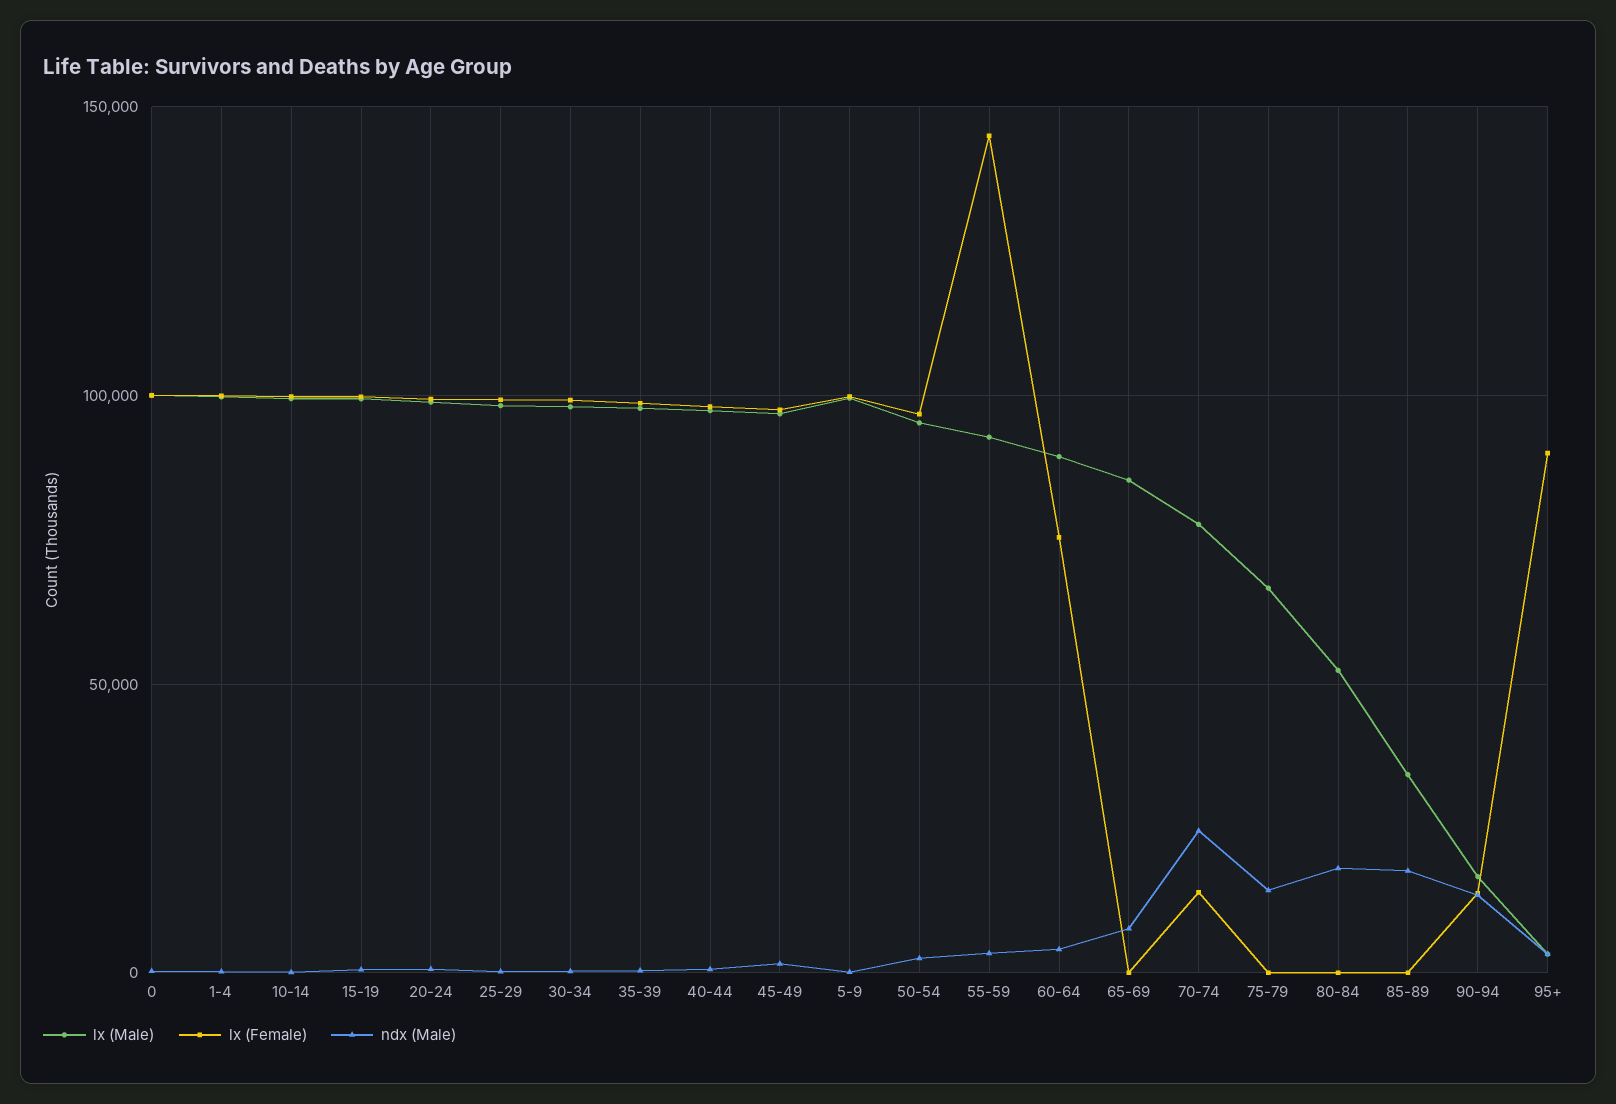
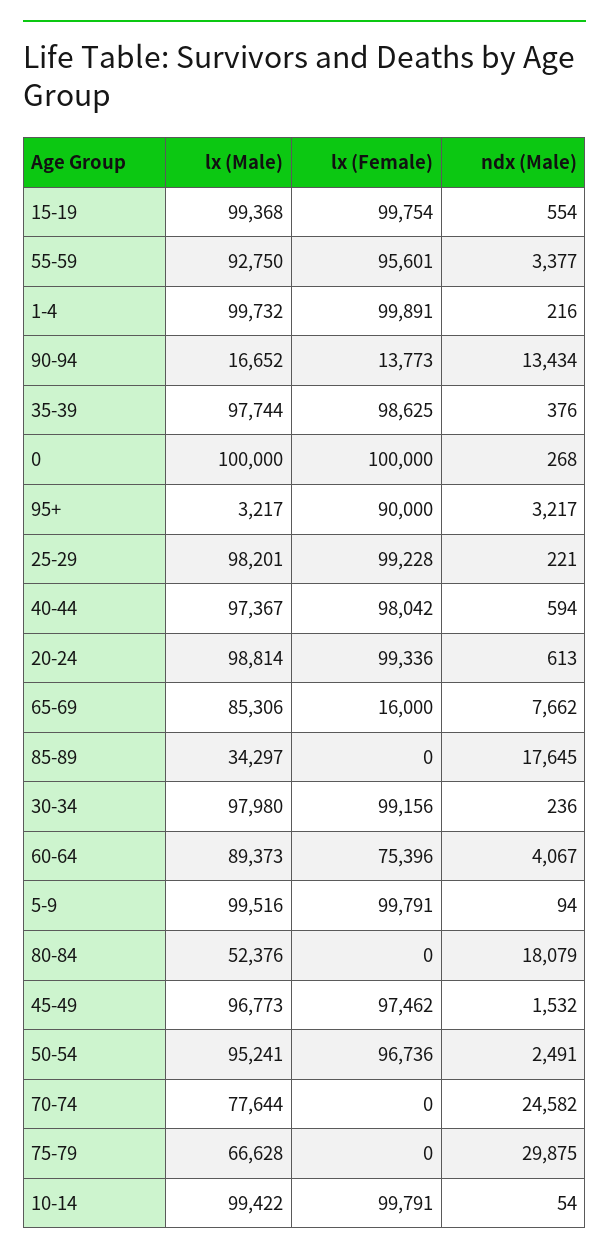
  {
    "lx (Male)": {
      "0": 100000,
      "1-4": 99732,
      "10-14": 99422,
      "15-19": 99368,
      "20-24": 98814,
      "25-29": 98201,
      "30-34": 97980,
      "35-39": 97744,
      "40-44": 97367,
      "45-49": 96773,
      "5-9": 99516,
      "50-54": 95241,
      "55-59": 92750,
      "60-64": 89373,
      "65-69": 85306,
      "70-74": 77644,
      "75-79": 66628,
      "80-84": 52376,
      "85-89": 34297,
      "90-94": 16652,
      "95+": 3217
    },
    "lx (Female)": {
      "0": 100000,
      "1-4": 99891,
      "10-14": 99791,
      "15-19": 99754,
      "20-24": 99336,
      "25-29": 99228,
      "30-34": 99156,
      "35-39": 98625,
      "40-44": 98042,
      "45-49": 97462,
      "5-9": 99791,
      "50-54": 96736,
-     "55-59": 145000,
+     "55-59": 95601,
      "60-64": 75396,
-     "65-69": 0,
+     "65-69": 16000,
-     "70-74": 15000,
+     "70-74": 0,
      "75-79": 0,
      "80-84": 0,
      "85-89": 0,
      "90-94": 13773,
      "95+": 90000
    },
    "ndx (Male)": {
      "0": 268,
      "1-4": 216,
      "10-14": 54,
      "15-19": 554,
      "20-24": 613,
      "25-29": 221,
      "30-34": 236,
      "35-39": 376,
      "40-44": 594,
      "45-49": 1532,
      "5-9": 94,
      "50-54": 2491,
      "55-59": 3377,
      "60-64": 4067,
      "65-69": 7662,
      "70-74": 24582,
-     "75-79": 15000,
+     "75-79": 29875,
      "80-84": 18079,
      "85-89": 17645,
      "90-94": 13434,
      "95+": 3217
    }
  }

